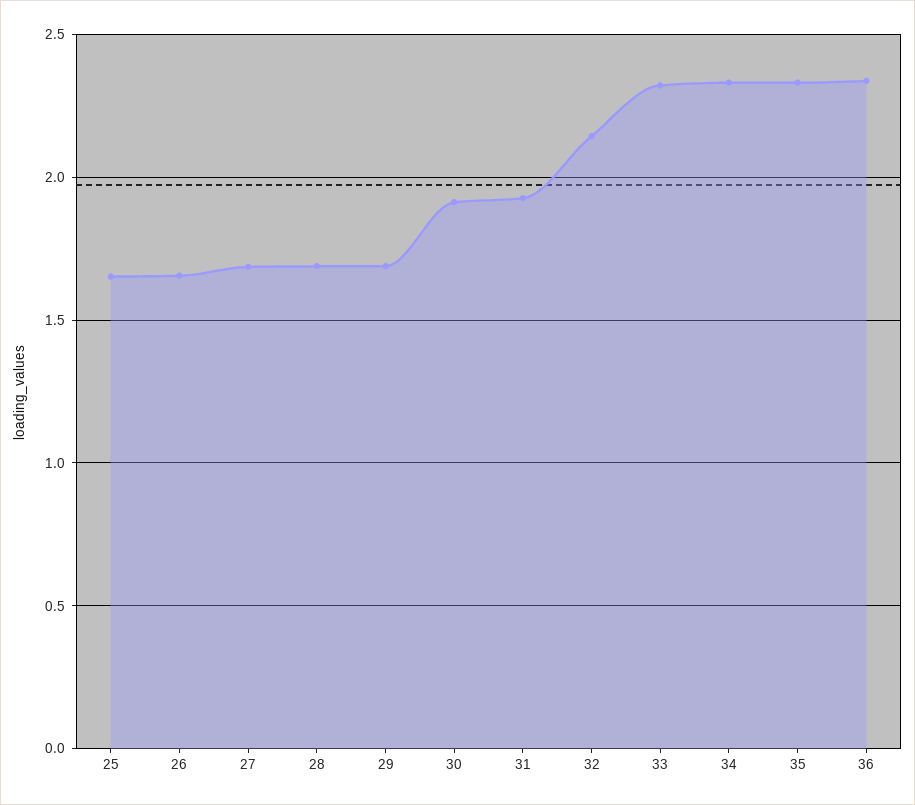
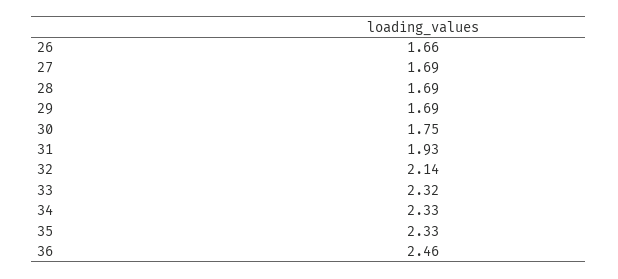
  {
-   "25": 1.65,
    "26": 1.66,
    "27": 1.69,
    "28": 1.69,
    "29": 1.69,
-   "30": 1.9,
+   "30": 1.75,
    "31": 1.93,
    "32": 2.14,
    "33": 2.32,
    "34": 2.33,
    "35": 2.33,
-   "36": 2.35
+   "36": 2.46
  }

